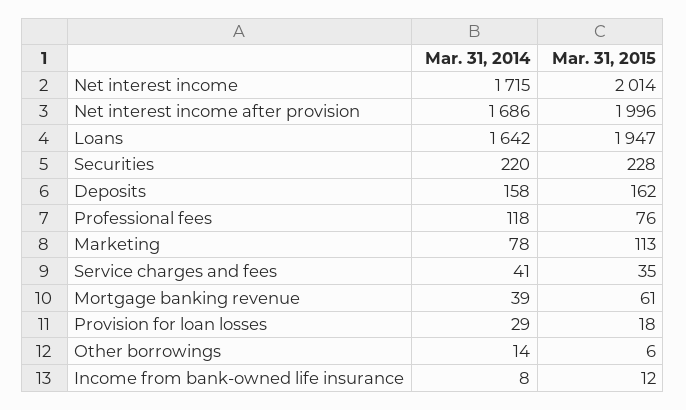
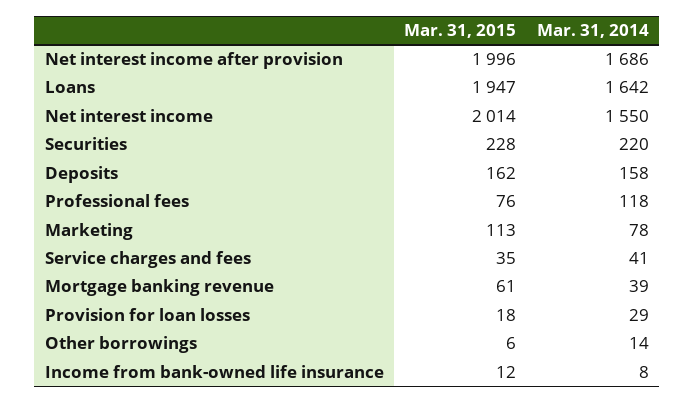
  {
    "Mar. 31, 2014": {
-     "Net interest income": 1715,
+     "Net interest income": 1550,
      "Net interest income after provision": 1686,
      "Loans": 1642,
      "Securities": 220,
      "Deposits": 158,
      "Professional fees": 118,
      "Marketing": 78,
      "Service charges and fees": 41,
      "Mortgage banking revenue": 39,
      "Provision for loan losses": 29,
      "Other borrowings": 14,
      "Income from bank-owned life insurance": 8
    },
    "Mar. 31, 2015": {
      "Net interest income": 2014,
      "Net interest income after provision": 1996,
      "Loans": 1947,
      "Securities": 228,
      "Deposits": 162,
      "Professional fees": 76,
      "Marketing": 113,
      "Service charges and fees": 35,
      "Mortgage banking revenue": 61,
      "Provision for loan losses": 18,
      "Other borrowings": 6,
      "Income from bank-owned life insurance": 12
    }
  }

